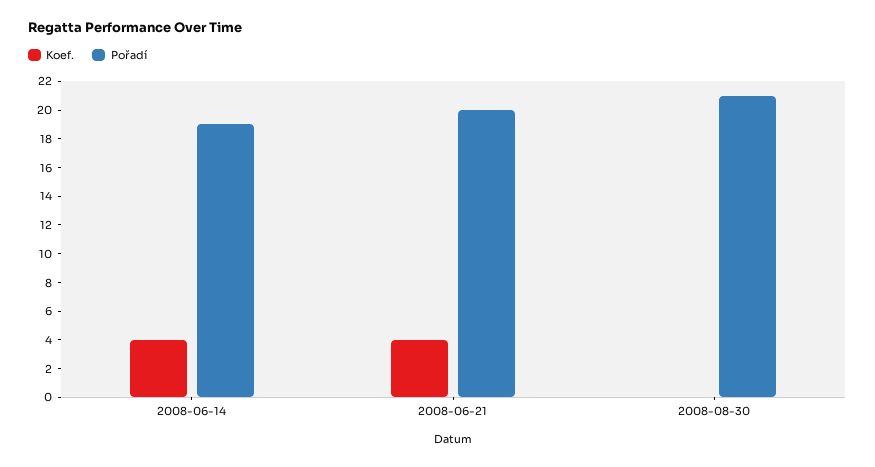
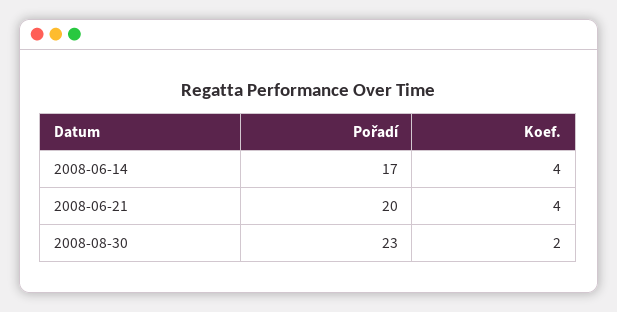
  {
    "Koef.": {
      "2008-06-14": 4,
      "2008-06-21": 4,
-     "2008-08-30": 0
+     "2008-08-30": 2
    },
    "Pořadí": {
-     "2008-06-14": 19,
+     "2008-06-14": 17,
      "2008-06-21": 20,
-     "2008-08-30": 21
+     "2008-08-30": 23
    }
  }

